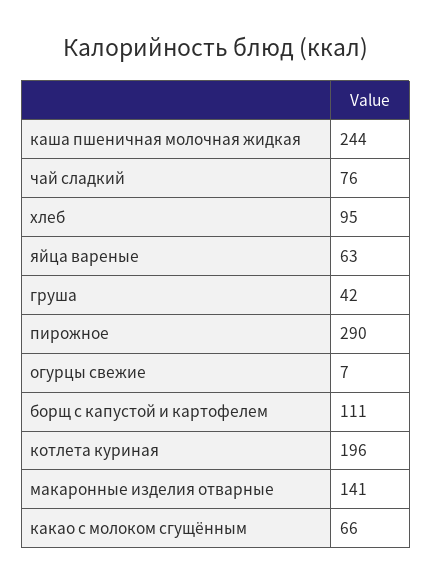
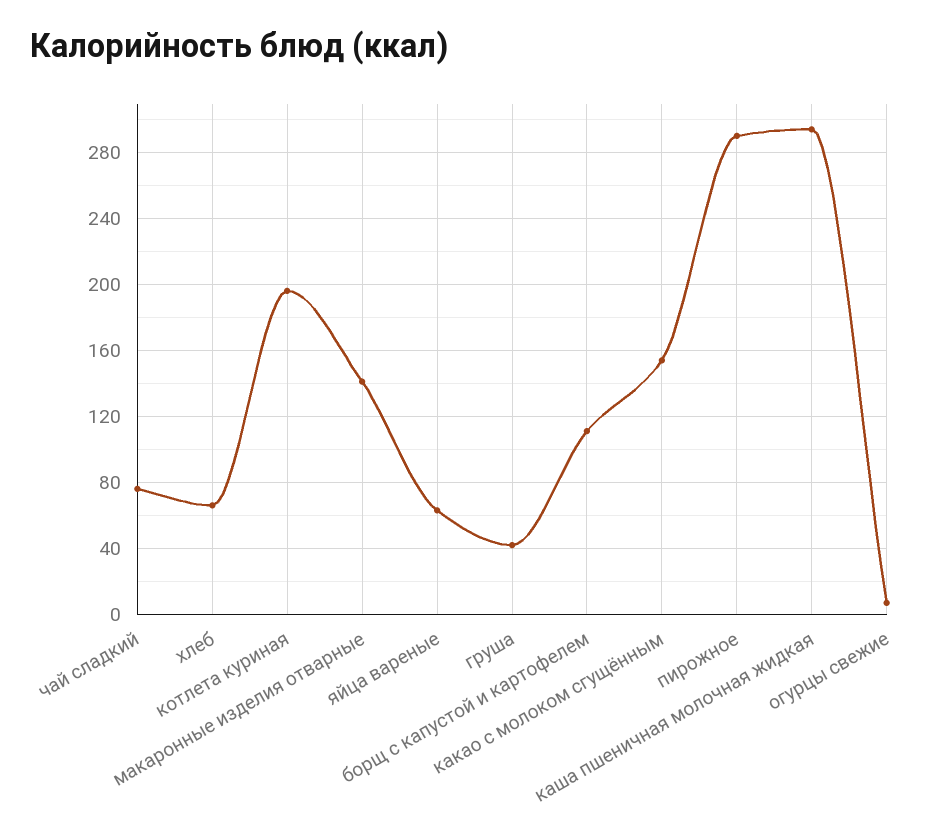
  {
-   "каша пшеничная молочная жидкая": 244,
+   "каша пшеничная молочная жидкая": 295,
    "чай сладкий": 76,
-   "хлеб": 95,
+   "хлеб": 65,
    "яйца вареные": 63,
    "груша": 42,
    "пирожное": 290,
    "огурцы свежие": 7,
    "борщ с капустой и картофелем": 111,
    "котлета куриная": 196,
    "макаронные изделия отварные": 141,
-   "какао с молоком сгущённым": 66
+   "какао с молоком сгущённым": 155
  }

